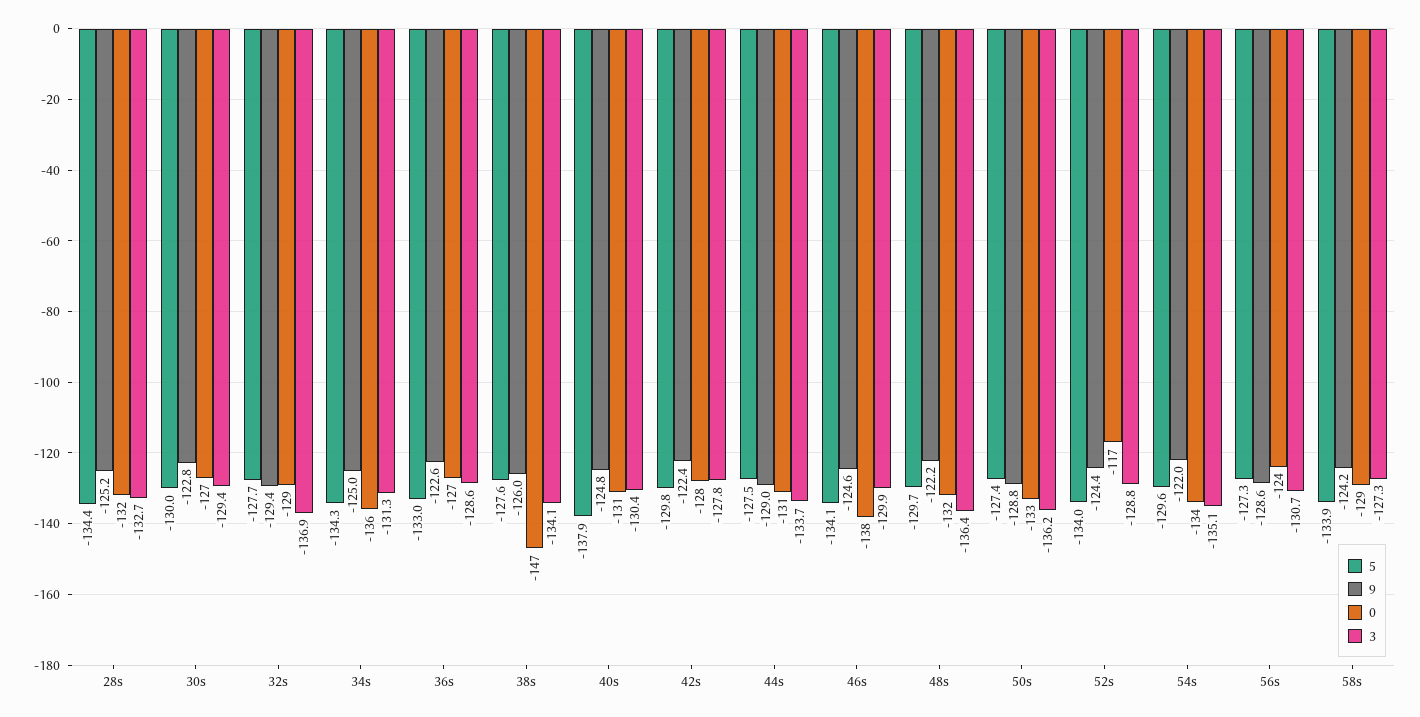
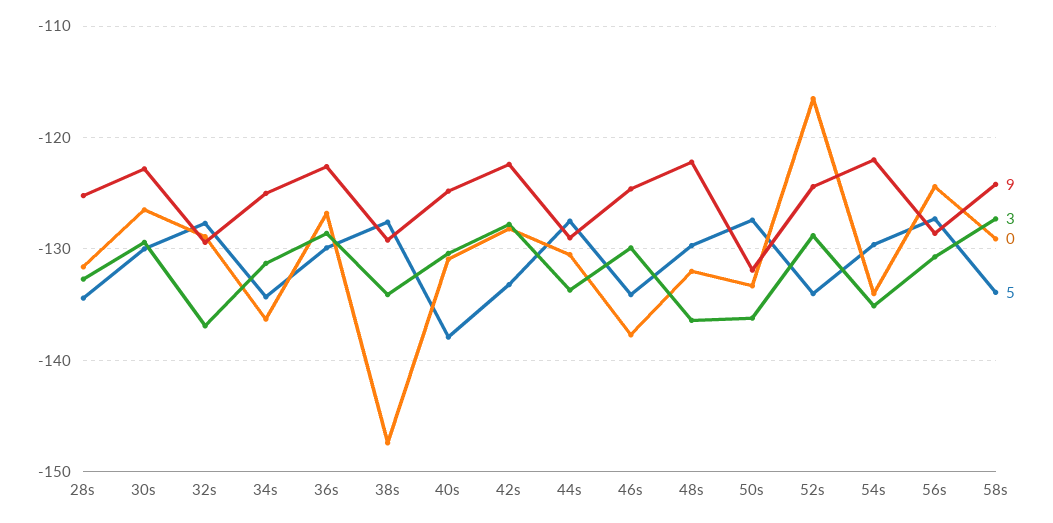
  {
    "5": {
      "28s": -134.4,
      "30s": -130,
      "32s": -127.7,
      "34s": -134.3,
-     "36s": -133,
+     "36s": -130,
      "38s": -127.6,
      "40s": -137.9,
-     "42s": -129.8,
+     "42s": -133,
      "44s": -127.5,
      "46s": -134.1,
      "48s": -129.7,
      "50s": -127.4,
      "52s": -134,
      "54s": -129.6,
      "56s": -127.3,
      "58s": -133.9
    },
    "9": {
      "28s": -125.2,
      "30s": -122.8,
      "32s": -129.4,
      "34s": -125,
      "36s": -122.6,
-     "38s": -126,
+     "38s": -129,
      "40s": -124.8,
      "42s": -122.4,
      "44s": -129,
      "46s": -124.6,
      "48s": -122.2,
-     "50s": -128.8,
+     "50s": -132,
      "52s": -124.4,
      "54s": -122,
      "56s": -128.6,
      "58s": -124.2
    },
    "0": {
      "28s": -132,
      "30s": -127,
      "32s": -129,
      "34s": -136,
      "36s": -127,
      "38s": -147,
      "40s": -131,
      "42s": -128,
      "44s": -131,
      "46s": -138,
      "48s": -132,
      "50s": -133,
      "52s": -117,
      "54s": -134,
      "56s": -124,
      "58s": -129
    },
    "3": {
      "28s": -132.7,
      "30s": -129.4,
      "32s": -136.9,
      "34s": -131.3,
      "36s": -128.6,
      "38s": -134.1,
      "40s": -130.4,
      "42s": -127.8,
      "44s": -133.7,
      "46s": -129.9,
      "48s": -136.4,
      "50s": -136.2,
      "52s": -128.8,
      "54s": -135.1,
      "56s": -130.7,
      "58s": -127.3
    }
  }

